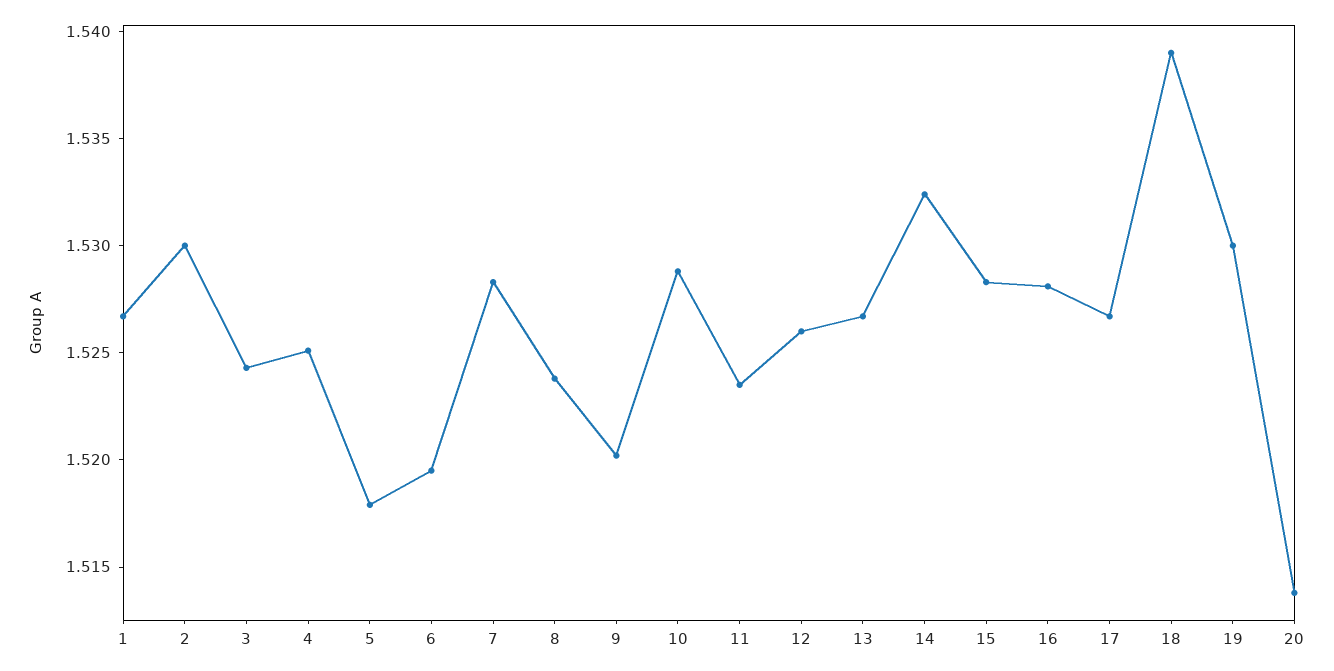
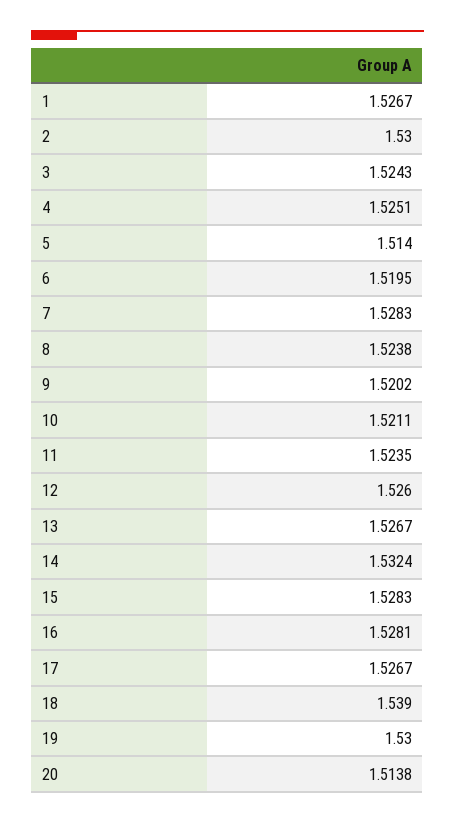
  {
    "1": 1.5267,
    "2": 1.53,
    "3": 1.5243,
    "4": 1.5251,
-   "5": 1.518,
+   "5": 1.514,
    "6": 1.5195,
    "7": 1.5283,
    "8": 1.5238,
    "9": 1.5202,
-   "10": 1.529,
+   "10": 1.5211,
    "11": 1.5235,
    "12": 1.526,
    "13": 1.5267,
    "14": 1.5324,
    "15": 1.5283,
    "16": 1.5281,
    "17": 1.5267,
    "18": 1.539,
    "19": 1.53,
    "20": 1.5138
  }

